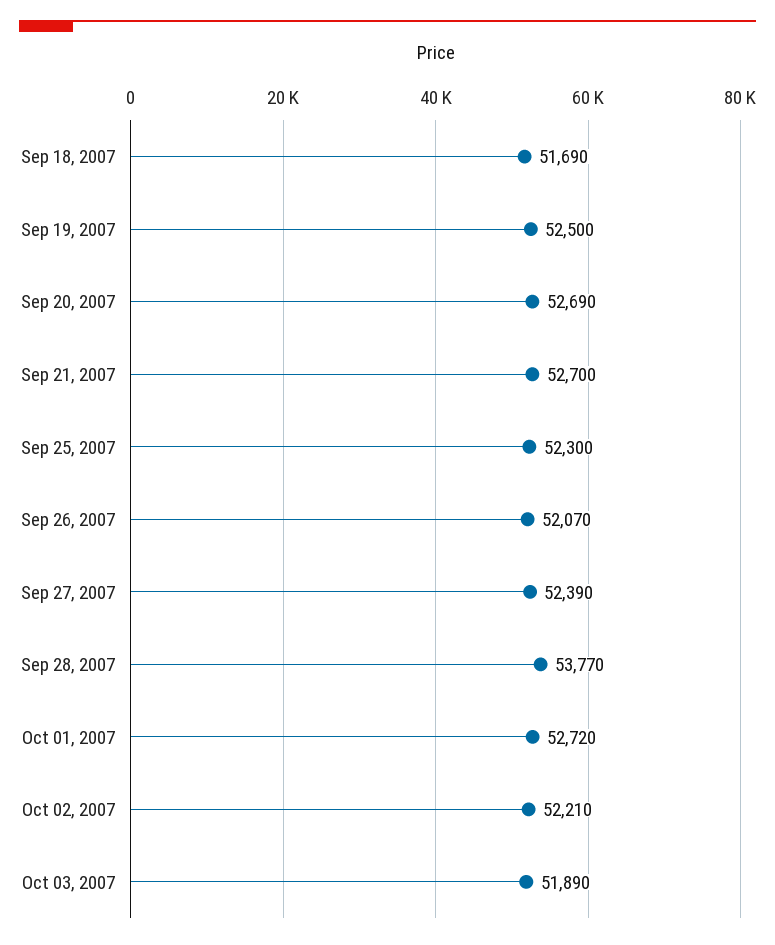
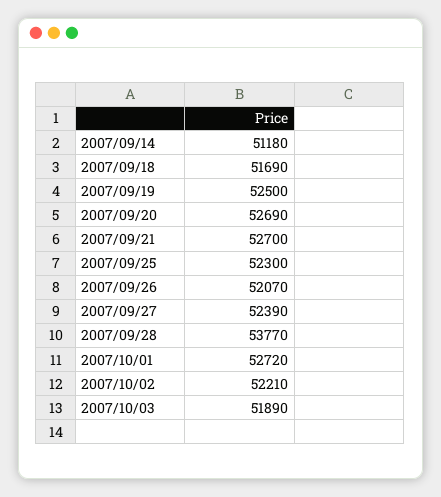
  {
    "Sep 18, 2007": 51690,
    "Sep 19, 2007": 52500,
    "Sep 20, 2007": 52690,
    "Sep 21, 2007": 52700,
    "Sep 25, 2007": 52300,
    "Sep 26, 2007": 52070,
    "Sep 27, 2007": 52390,
    "Sep 28, 2007": 53770,
    "Oct 01, 2007": 52720,
    "Oct 02, 2007": 52210,
-   "Oct 03, 2007": 51890
+   "Oct 03, 2007": 51890,
+   "2007/09/14": 51180
  }

